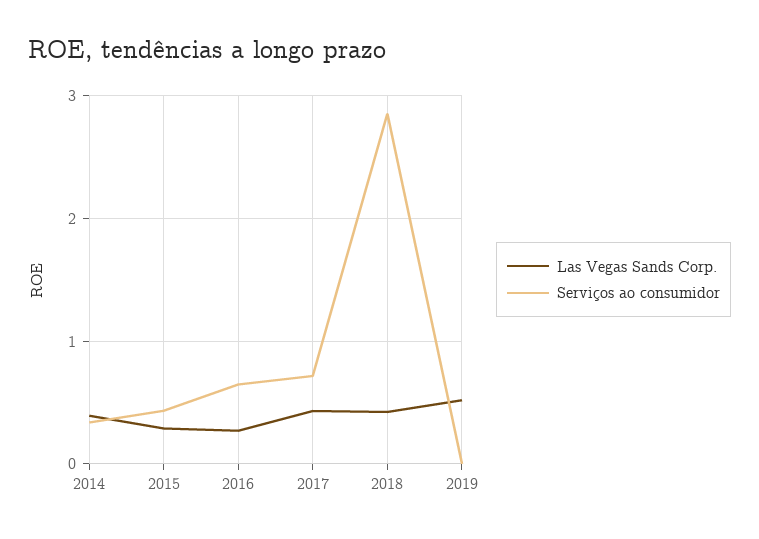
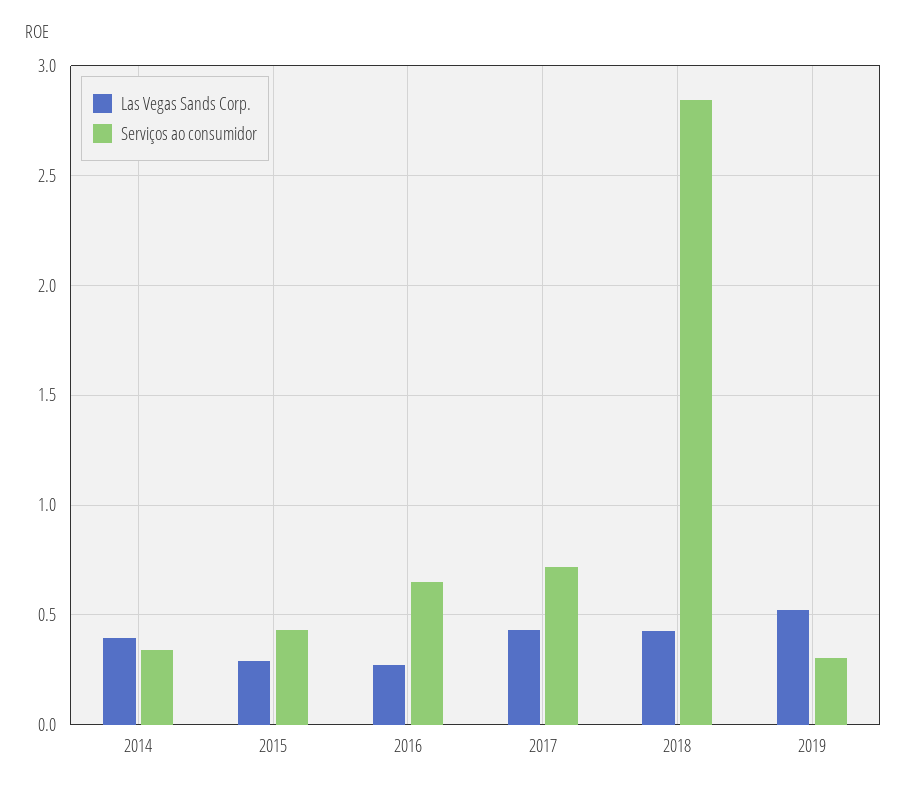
  {
    "Las Vegas Sands Corp.": {
      "2014": 0.4,
      "2015": 0.3,
      "2016": 0.25,
      "2017": 0.45,
      "2018": 0.4,
      "2019": 0.5
    },
    "Serviços ao consumidor": {
      "2014": 0.35,
      "2015": 0.45,
      "2016": 0.65,
      "2017": 0.7,
      "2018": 2.85,
-     "2019": 0
+     "2019": 0.3
    }
  }

